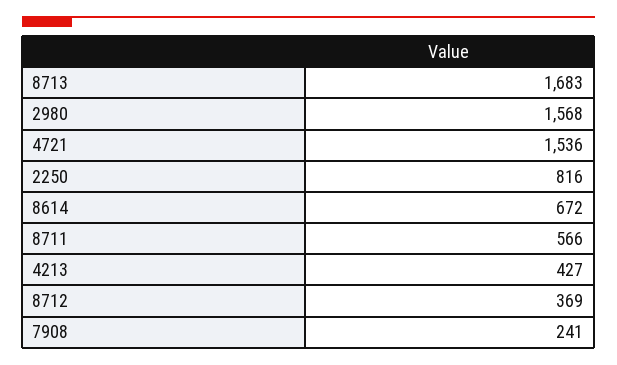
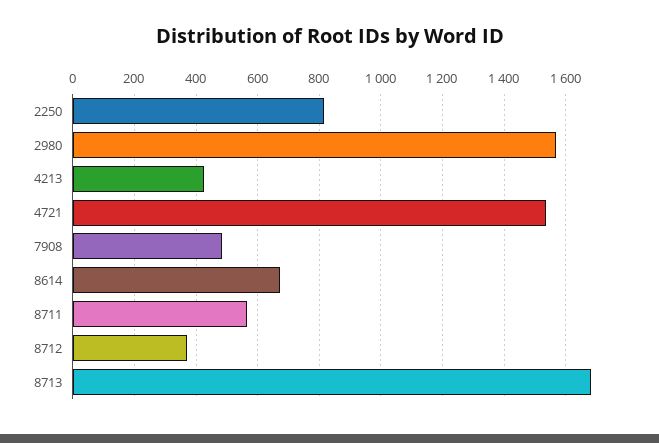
  {
    "8713": 1683,
    "2980": 1568,
    "4721": 1536,
    "2250": 816,
    "8614": 672,
    "8711": 566,
    "4213": 427,
    "8712": 369,
-   "7908": 241
+   "7908": 480
  }

